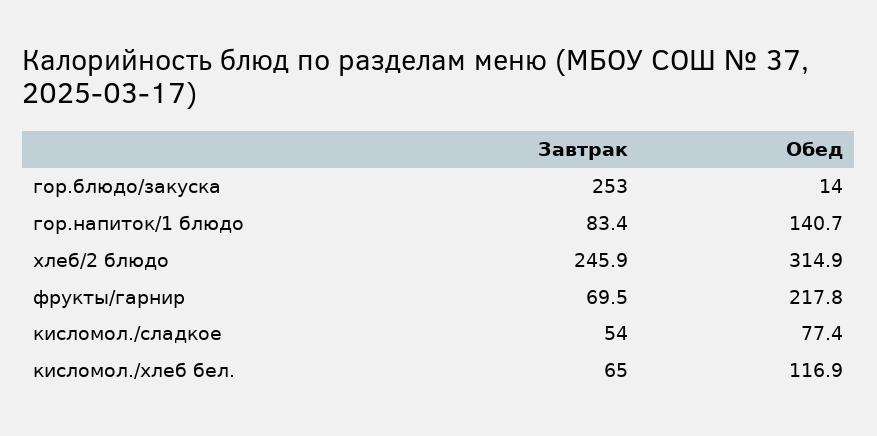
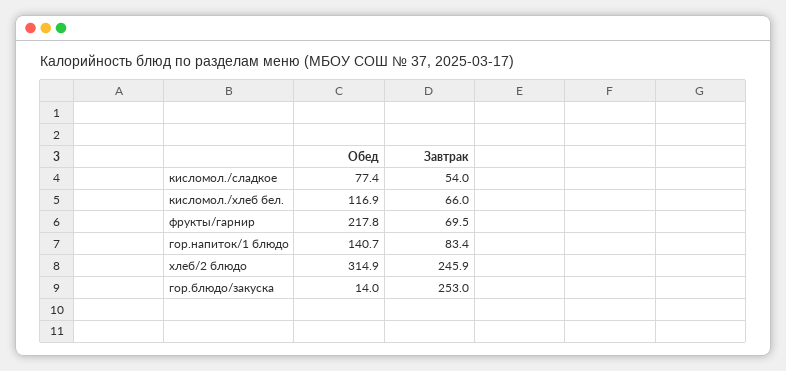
  {
    "Завтрак": {
      "гор.блюдо/закуска": 253,
      "гор.напиток/1 блюдо": 83.4,
      "хлеб/2 блюдо": 245.9,
      "фрукты/гарнир": 69.5,
      "кисломол./сладкое": 54,
-     "кисломол./хлеб бел.": 65
+     "кисломол./хлеб бел.": 66
    },
    "Обед": {
      "гор.блюдо/закуска": 14,
      "гор.напиток/1 блюдо": 140.7,
      "хлеб/2 блюдо": 314.9,
      "фрукты/гарнир": 217.8,
      "кисломол./сладкое": 77.4,
      "кисломол./хлеб бел.": 116.9
    }
  }

